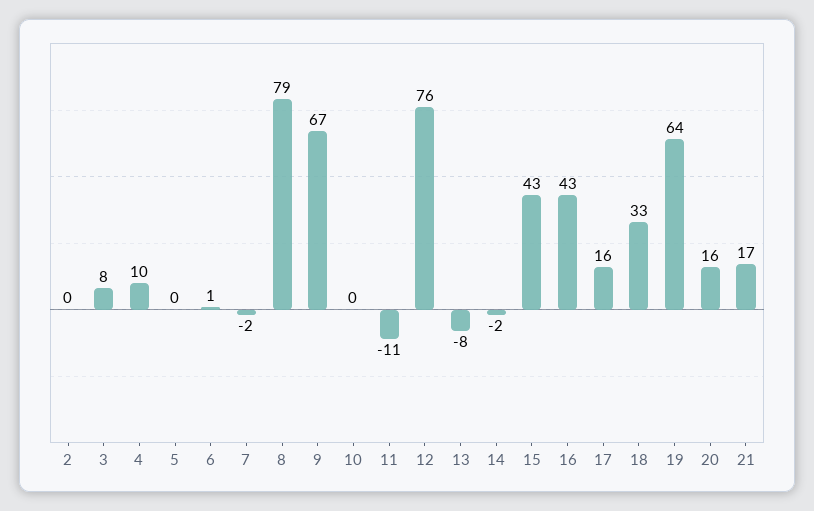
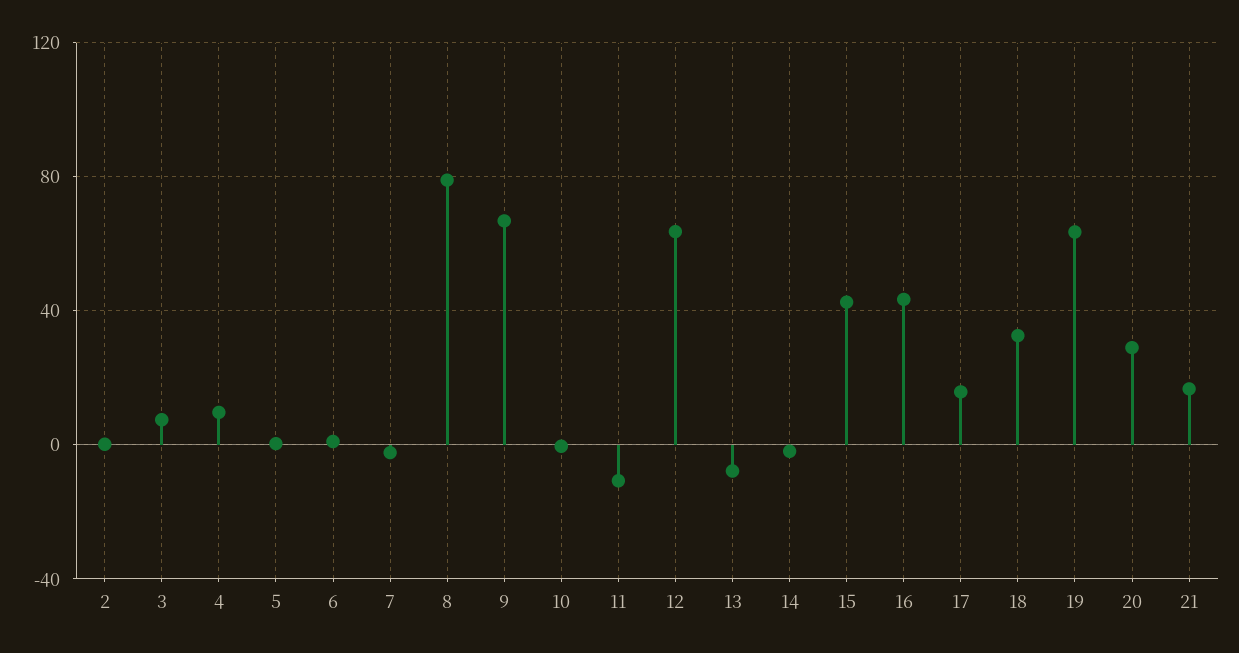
  {
    "2": 0,
    "3": 8,
    "4": 10,
    "5": 0,
    "6": 1,
    "7": -2,
    "8": 79,
    "9": 67,
    "10": 0,
    "11": -11,
-   "12": 76,
+   "12": 65,
    "13": -8,
    "14": -2,
    "15": 43,
    "16": 43,
    "17": 16,
    "18": 33,
    "19": 64,
-   "20": 16,
+   "20": 30,
    "21": 17
  }

